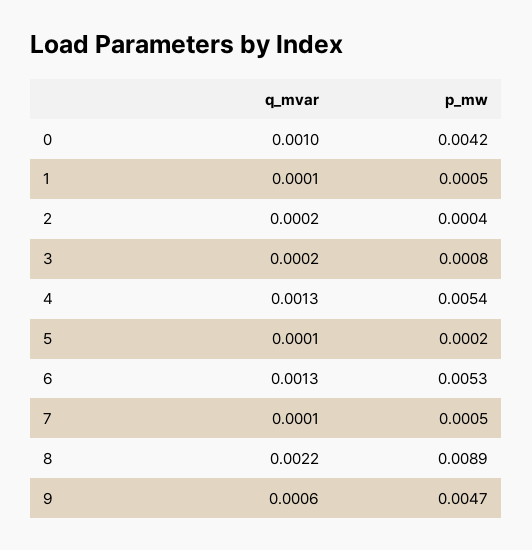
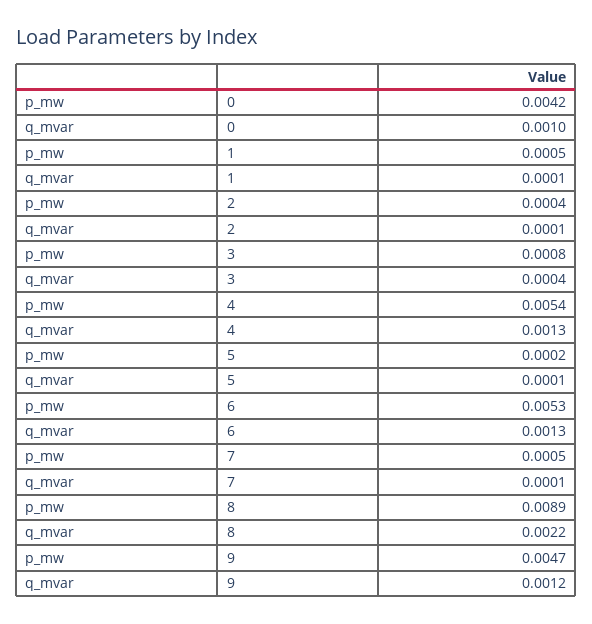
  {
    "q_mvar": {
      "0": 0.001,
      "1": 0.0001,
-     "2": 0.0002,
+     "2": 0.0001,
-     "3": 0.0002,
+     "3": 0.0004,
      "4": 0.0013,
      "5": 0.0001,
      "6": 0.0013,
      "7": 0.0001,
      "8": 0.0022,
-     "9": 0.0006
+     "9": 0.0012
    },
    "p_mw": {
      "0": 0.0042,
      "1": 0.0005,
      "2": 0.0004,
      "3": 0.0008,
      "4": 0.0054,
      "5": 0.0002,
      "6": 0.0053,
      "7": 0.0005,
      "8": 0.0089,
      "9": 0.0047
    }
  }

